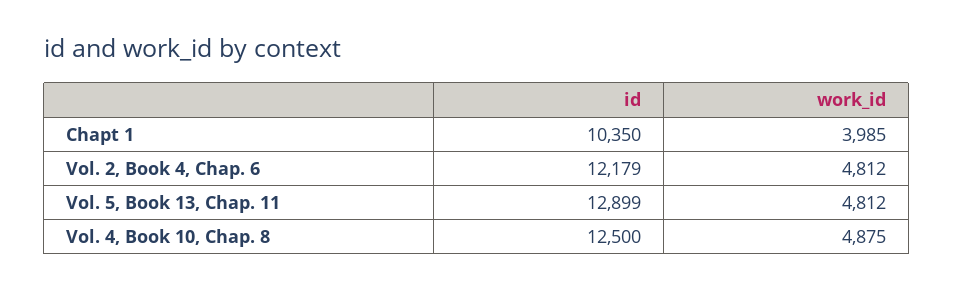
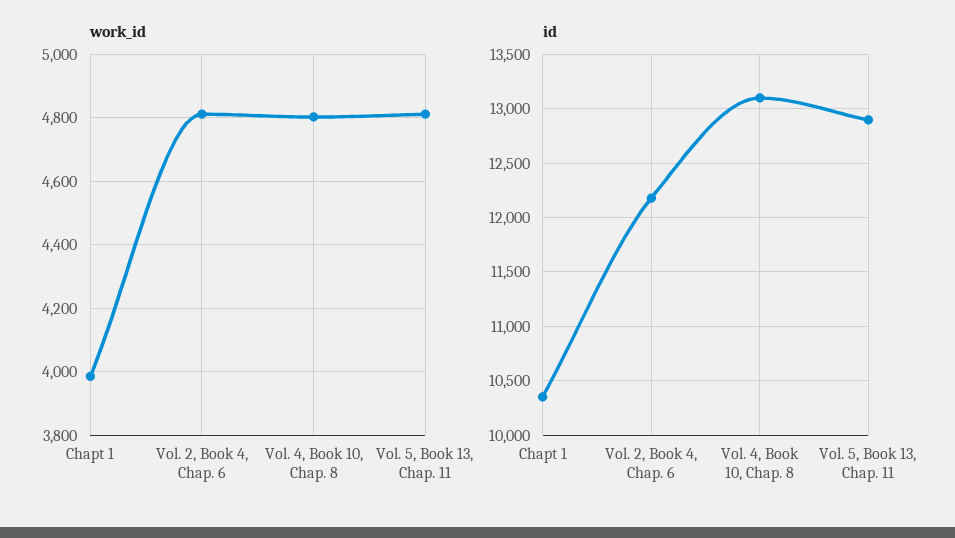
  {
    "id": {
      "Chapt 1": 10350,
      "Vol. 2, Book 4, Chap. 6": 12179,
      "Vol. 5, Book 13, Chap. 11": 12899,
-     "Vol. 4, Book 10, Chap. 8": 12500
+     "Vol. 4, Book 10, Chap. 8": 13100
    },
    "work_id": {
      "Chapt 1": 3985,
      "Vol. 2, Book 4, Chap. 6": 4812,
      "Vol. 5, Book 13, Chap. 11": 4812,
-     "Vol. 4, Book 10, Chap. 8": 4875
+     "Vol. 4, Book 10, Chap. 8": 4800
    }
  }

